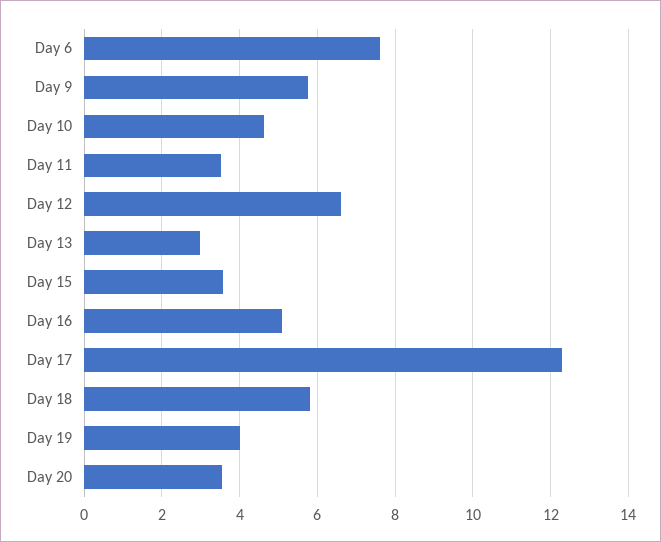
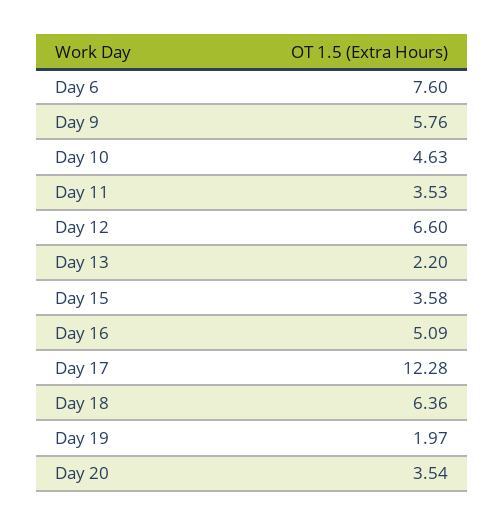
  {
    "Day 6": 7.6,
    "Day 9": 5.76,
    "Day 10": 4.63,
    "Day 11": 3.53,
    "Day 12": 6.6,
-   "Day 13": 3,
+   "Day 13": 2.2,
    "Day 15": 3.58,
    "Day 16": 5.09,
    "Day 17": 12.28,
-   "Day 18": 5.8,
+   "Day 18": 6.36,
-   "Day 19": 4,
+   "Day 19": 1.97,
    "Day 20": 3.54
  }

